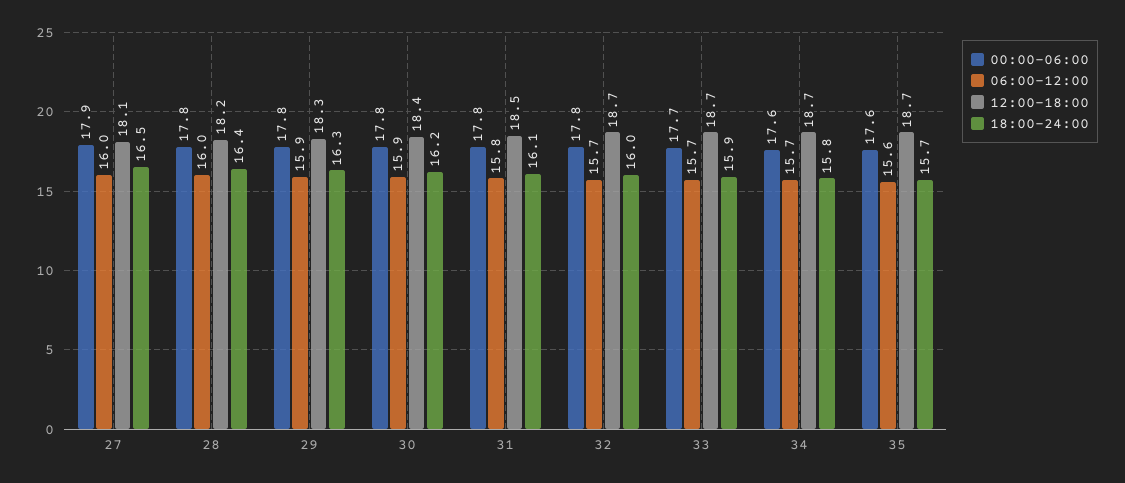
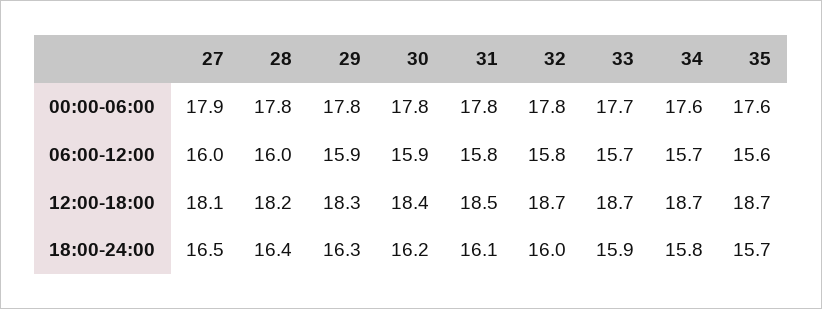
  {
    "00:00-06:00": {
      "27": 17.9,
      "28": 17.8,
      "29": 17.8,
      "30": 17.8,
      "31": 17.8,
      "32": 17.8,
      "33": 17.7,
      "34": 17.6,
      "35": 17.6
    },
    "06:00-12:00": {
      "27": 16,
      "28": 16,
      "29": 15.9,
      "30": 15.9,
      "31": 15.8,
-     "32": 15.7,
+     "32": 15.8,
      "33": 15.7,
      "34": 15.7,
      "35": 15.6
    },
    "12:00-18:00": {
      "27": 18.1,
      "28": 18.2,
      "29": 18.3,
      "30": 18.4,
      "31": 18.5,
      "32": 18.7,
      "33": 18.7,
      "34": 18.7,
      "35": 18.7
    },
    "18:00-24:00": {
      "27": 16.5,
      "28": 16.4,
      "29": 16.3,
      "30": 16.2,
      "31": 16.1,
      "32": 16,
      "33": 15.9,
      "34": 15.8,
      "35": 15.7
    }
  }

